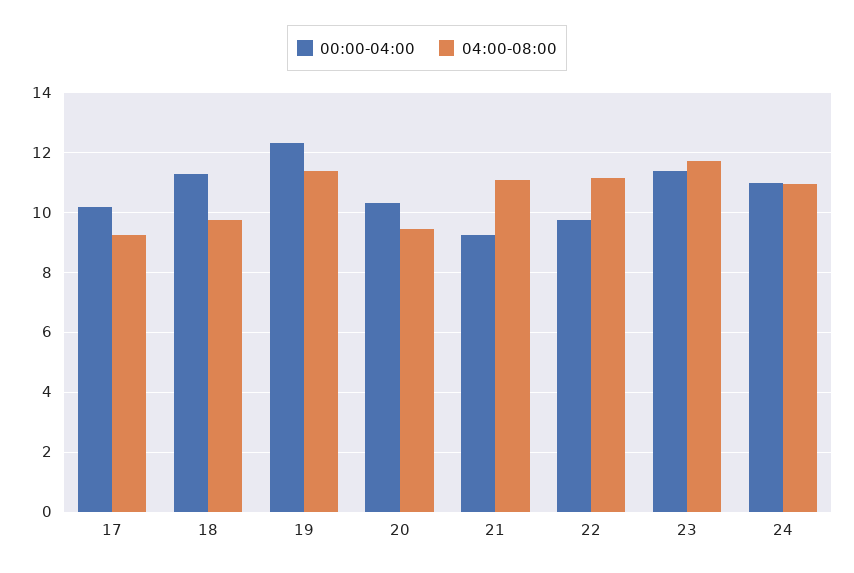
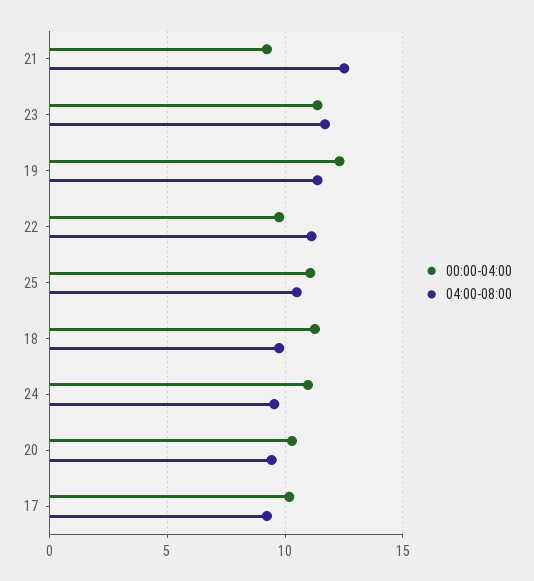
  {
    "00:00-04:00": {
      "17": 10.25,
      "18": 11.25,
      "19": 12.25,
      "20": 10.25,
      "21": 9.25,
      "22": 9.75,
      "23": 11.5,
-     "24": 11
+     "24": 11,
+     "25": 11
    },
    "04:00-08:00": {
      "17": 9.25,
      "18": 9.75,
      "19": 11.5,
      "20": 9.5,
-     "21": 11,
+     "21": 12.5,
      "22": 11.25,
      "23": 11.75,
-     "24": 11
+     "24": 9.5,
+     "25": 10.5
    }
  }

